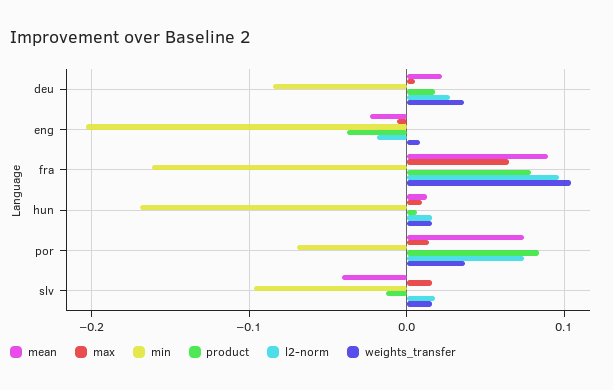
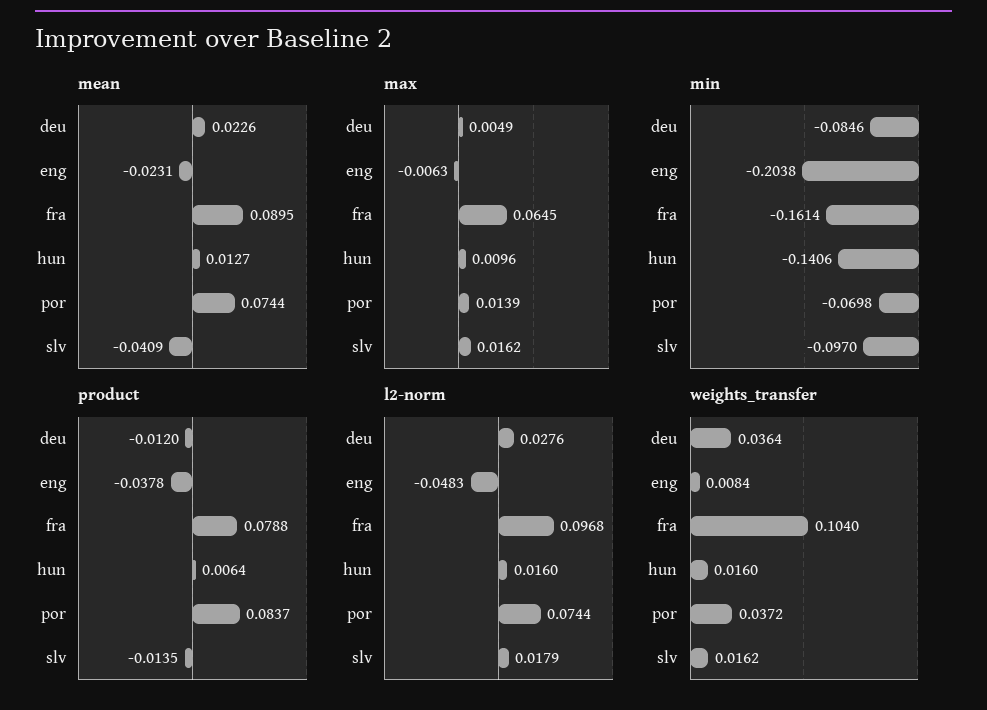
  {
    "mean": {
      "deu": 0.0226,
      "eng": -0.0231,
      "fra": 0.0895,
      "hun": 0.0127,
      "por": 0.0744,
      "slv": -0.0409
    },
    "max": {
      "deu": 0.0049,
      "eng": -0.0063,
      "fra": 0.0645,
      "hun": 0.0096,
      "por": 0.0139,
      "slv": 0.0162
    },
    "min": {
      "deu": -0.0846,
      "eng": -0.2038,
      "fra": -0.1614,
-     "hun": -0.17,
+     "hun": -0.1406,
      "por": -0.0698,
      "slv": -0.097
    },
    "product": {
-     "deu": 0.02,
+     "deu": -0.012,
      "eng": -0.0378,
      "fra": 0.0788,
      "hun": 0.0064,
      "por": 0.0837,
      "slv": -0.0135
    },
    "l2-norm": {
      "deu": 0.0276,
-     "eng": -0.02,
+     "eng": -0.0483,
      "fra": 0.0968,
      "hun": 0.016,
      "por": 0.0744,
      "slv": 0.0179
    },
    "weights_transfer": {
      "deu": 0.0364,
      "eng": 0.0084,
      "fra": 0.104,
      "hun": 0.016,
      "por": 0.0372,
      "slv": 0.0162
    }
  }

